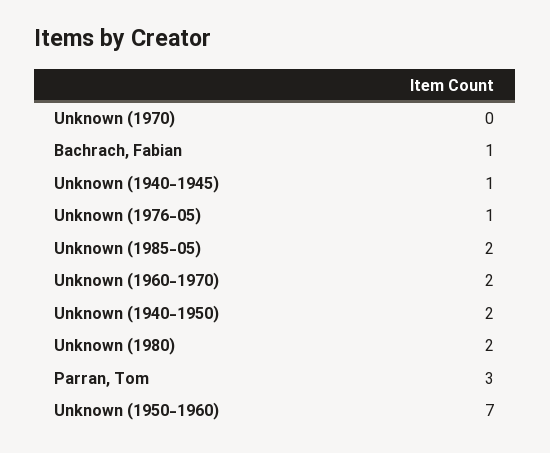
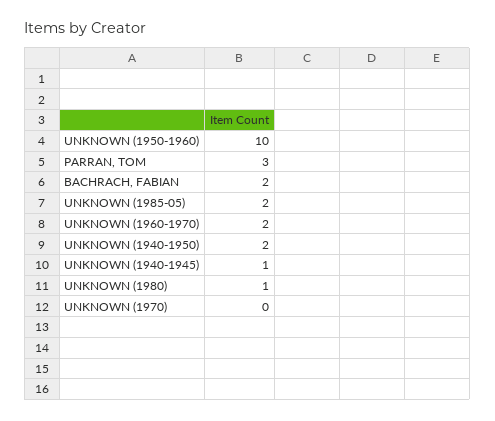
  {
    "Unknown (1970)": 0,
-   "Bachrach, Fabian": 1,
+   "Bachrach, Fabian": 2,
    "Unknown (1940-1945)": 1,
-   "Unknown (1976-05)": 1,
    "Unknown (1985-05)": 2,
    "Unknown (1960-1970)": 2,
    "Unknown (1940-1950)": 2,
-   "Unknown (1980)": 2,
+   "Unknown (1980)": 1,
    "Parran, Tom": 3,
-   "Unknown (1950-1960)": 7
+   "Unknown (1950-1960)": 10
  }

